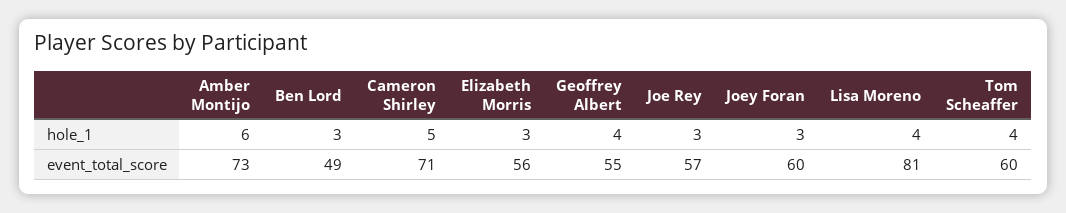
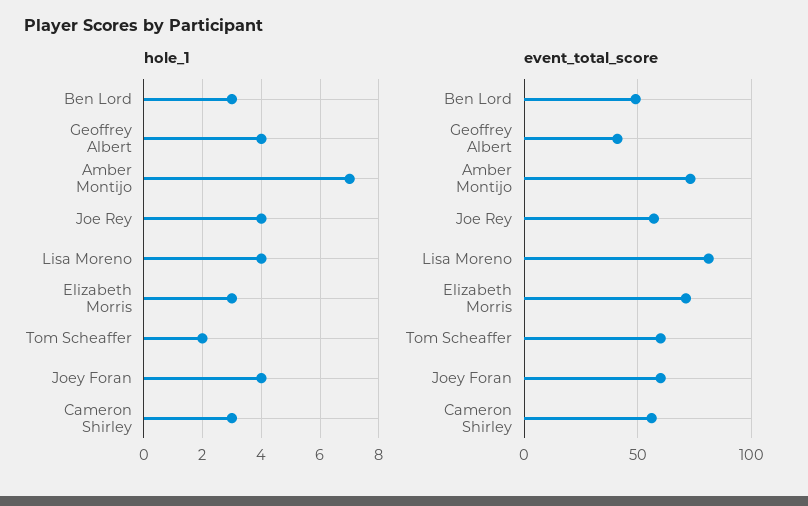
  {
    "hole_1": {
-     "Amber Montijo": 6,
+     "Amber Montijo": 7,
      "Ben Lord": 3,
-     "Cameron Shirley": 5,
+     "Cameron Shirley": 3,
      "Elizabeth Morris": 3,
      "Geoffrey Albert": 4,
-     "Joe Rey": 3,
+     "Joe Rey": 4,
-     "Joey Foran": 3,
+     "Joey Foran": 4,
      "Lisa Moreno": 4,
-     "Tom Scheaffer": 4
+     "Tom Scheaffer": 2
    },
    "event_total_score": {
      "Amber Montijo": 73,
      "Ben Lord": 49,
-     "Cameron Shirley": 71,
+     "Cameron Shirley": 55,
-     "Elizabeth Morris": 56,
+     "Elizabeth Morris": 70,
-     "Geoffrey Albert": 55,
+     "Geoffrey Albert": 40,
      "Joe Rey": 57,
      "Joey Foran": 60,
      "Lisa Moreno": 81,
      "Tom Scheaffer": 60
    }
  }

